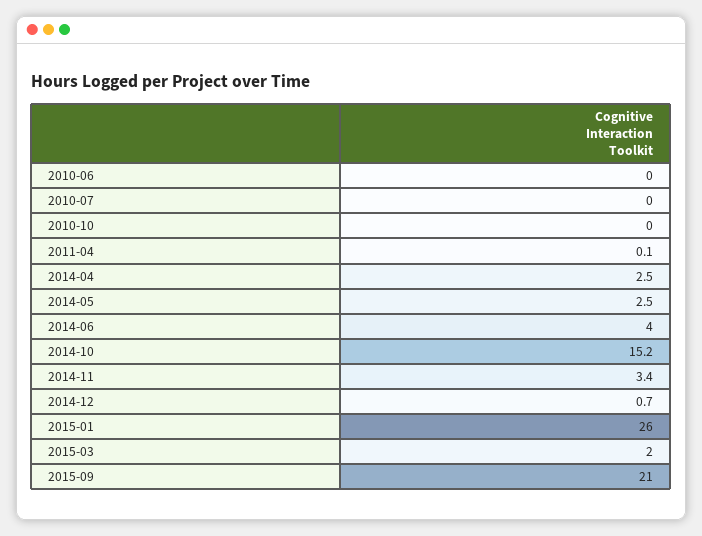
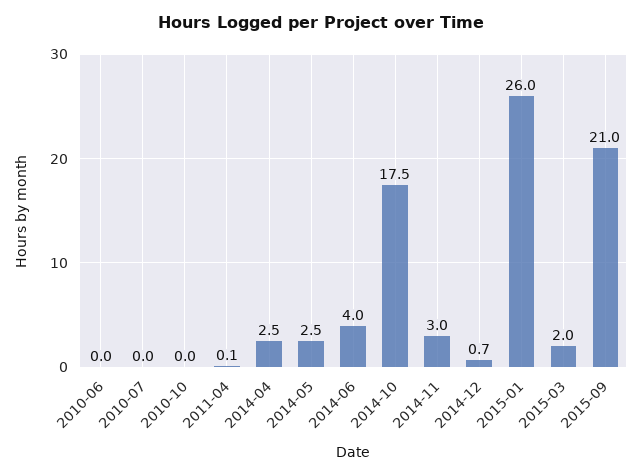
  {
    "2010-06": 0,
    "2010-07": 0,
    "2010-10": 0,
    "2011-04": 0.1,
    "2014-04": 2.5,
    "2014-05": 2.5,
    "2014-06": 4,
-   "2014-10": 15.2,
+   "2014-10": 17.5,
-   "2014-11": 3.4,
+   "2014-11": 3,
    "2014-12": 0.7,
    "2015-01": 26,
    "2015-03": 2,
    "2015-09": 21
  }

